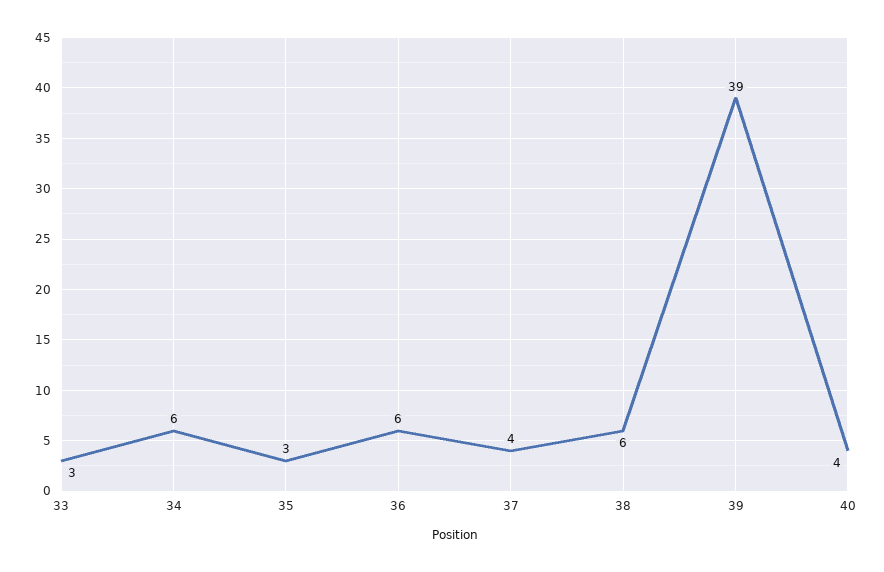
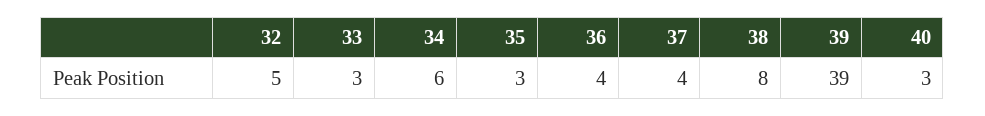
  {
    "33": 3,
    "34": 6,
    "35": 3,
-   "36": 6,
+   "36": 4,
    "37": 4,
-   "38": 6,
+   "38": 8,
    "39": 39,
-   "40": 4
+   "40": 3,
+   "32": 5
  }

